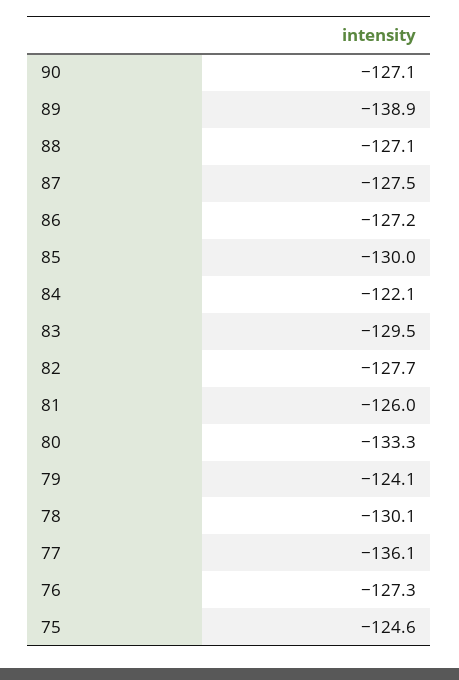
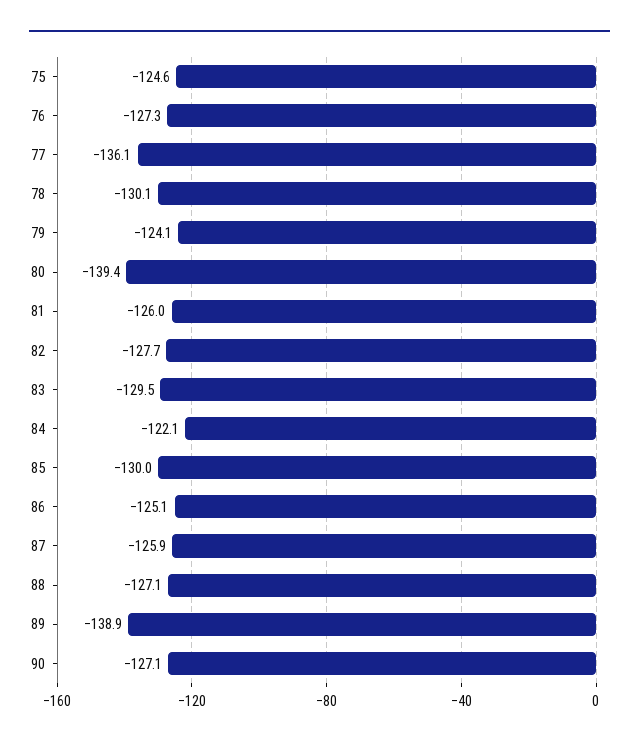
  {
    "90": -127.1,
    "89": -138.9,
    "88": -127.1,
-   "87": -127.5,
+   "87": -125.9,
-   "86": -127.2,
+   "86": -125.1,
    "85": -130,
    "84": -122.1,
    "83": -129.5,
    "82": -127.7,
    "81": -126,
-   "80": -133.3,
+   "80": -139.4,
    "79": -124.1,
    "78": -130.1,
    "77": -136.1,
    "76": -127.3,
    "75": -124.6
  }

